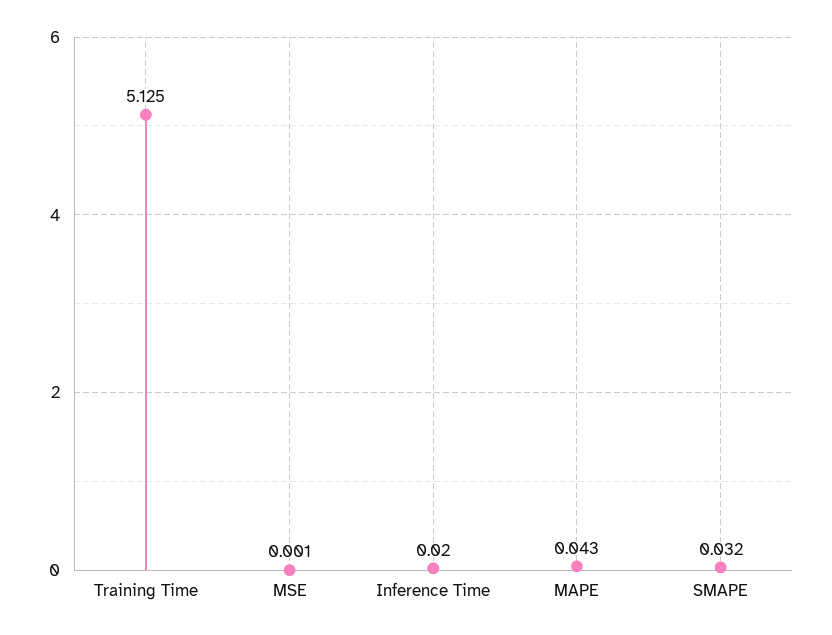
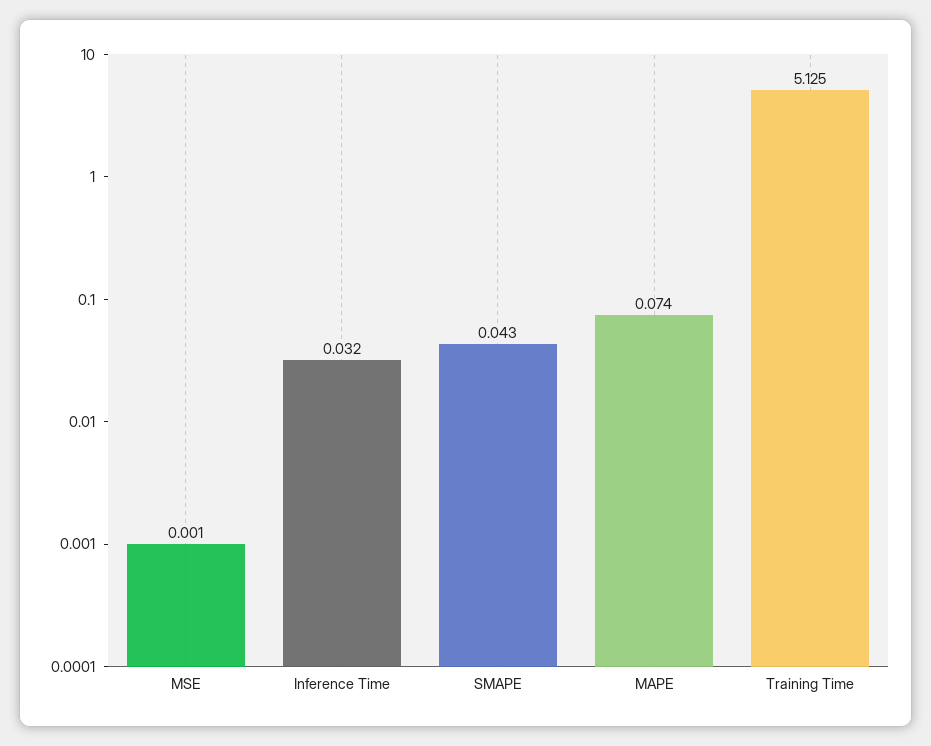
  {
    "Training Time": 5.125,
    "MSE": 0.001,
-   "Inference Time": 0.02,
+   "Inference Time": 0.032,
-   "MAPE": 0.043,
+   "MAPE": 0.074,
-   "SMAPE": 0.032
+   "SMAPE": 0.043
  }

